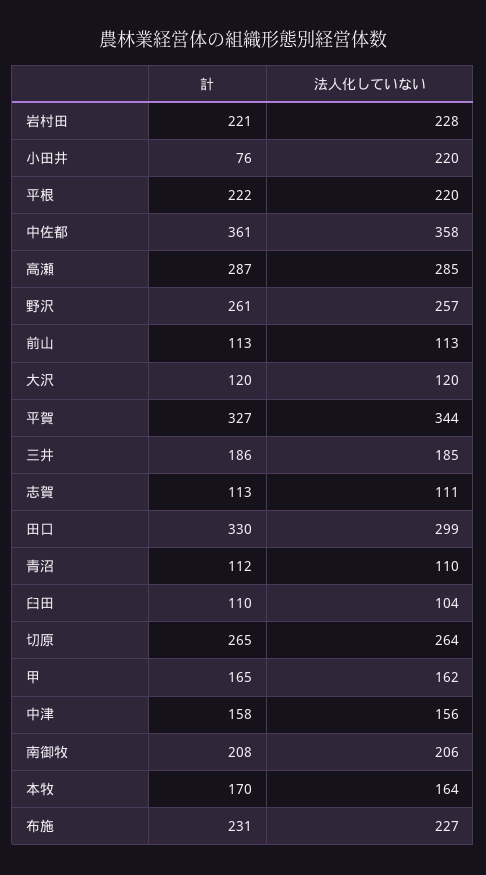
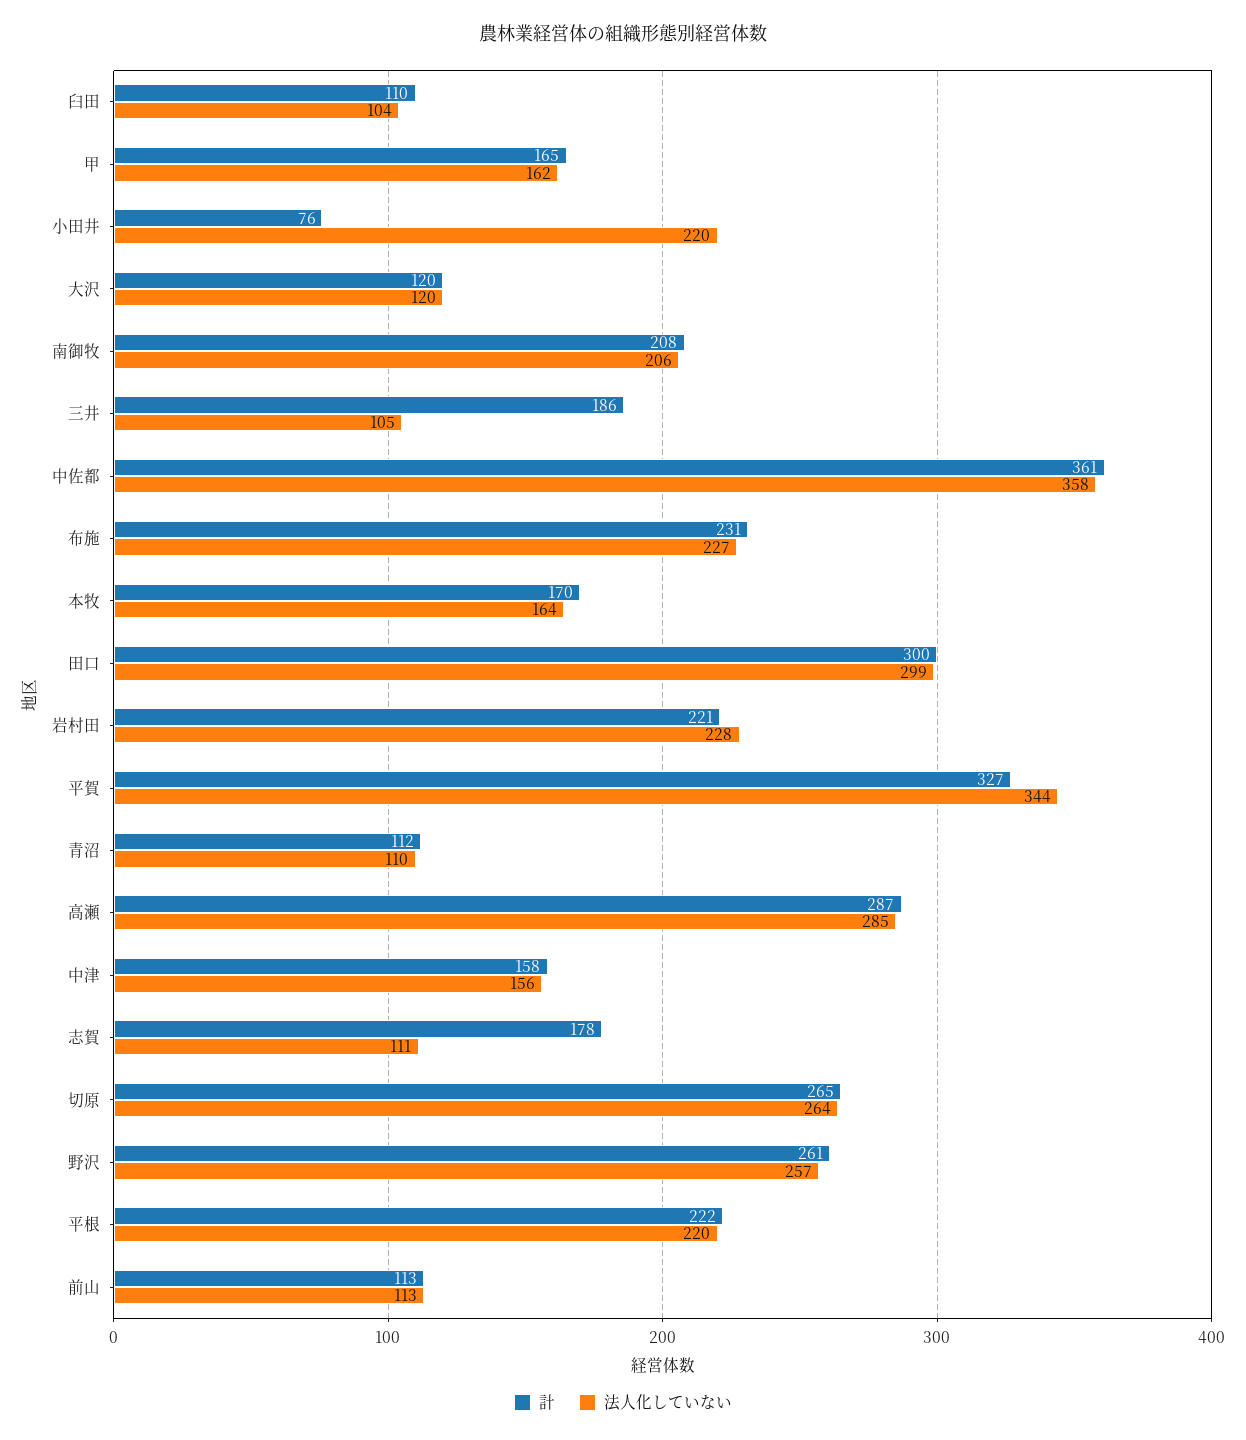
  {
    "計": {
      "岩村田": 221,
      "小田井": 76,
      "平根": 222,
      "中佐都": 361,
      "高瀬": 287,
      "野沢": 261,
      "前山": 113,
      "大沢": 120,
      "平賀": 327,
      "三井": 186,
-     "志賀": 113,
+     "志賀": 178,
-     "田口": 330,
+     "田口": 300,
      "青沼": 112,
      "臼田": 110,
      "切原": 265,
      "甲": 165,
      "中津": 158,
      "南御牧": 208,
      "本牧": 170,
      "布施": 231
    },
    "法人化していない": {
      "岩村田": 228,
      "小田井": 220,
      "平根": 220,
      "中佐都": 358,
      "高瀬": 285,
      "野沢": 257,
      "前山": 113,
      "大沢": 120,
      "平賀": 344,
-     "三井": 185,
+     "三井": 105,
      "志賀": 111,
      "田口": 299,
      "青沼": 110,
      "臼田": 104,
      "切原": 264,
      "甲": 162,
      "中津": 156,
      "南御牧": 206,
      "本牧": 164,
      "布施": 227
    }
  }

